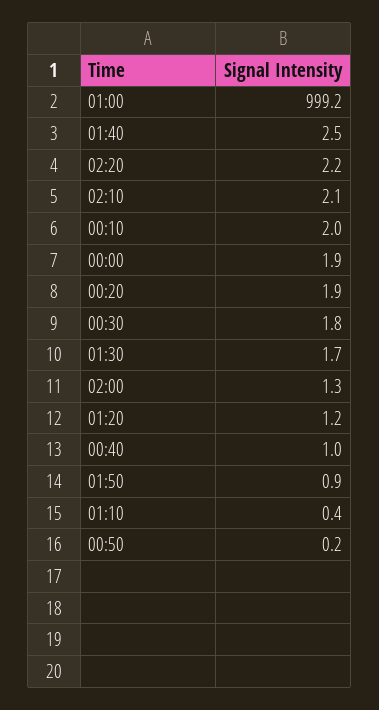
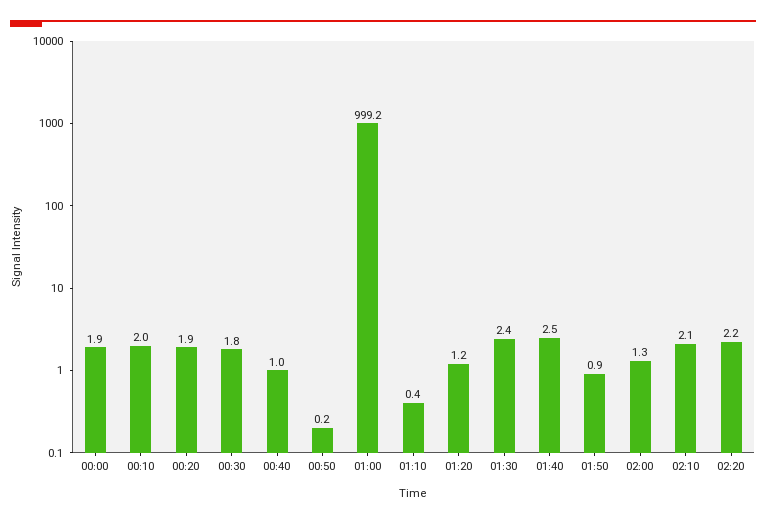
  {
    "01:00": 999.2,
    "01:40": 2.5,
    "02:20": 2.2,
    "02:10": 2.1,
    "00:10": 2,
    "00:00": 1.9,
    "00:20": 1.9,
    "00:30": 1.8,
-   "01:30": 1.7,
+   "01:30": 2.4,
    "02:00": 1.3,
    "01:20": 1.2,
    "00:40": 1,
    "01:50": 0.9,
    "01:10": 0.4,
    "00:50": 0.2
  }

